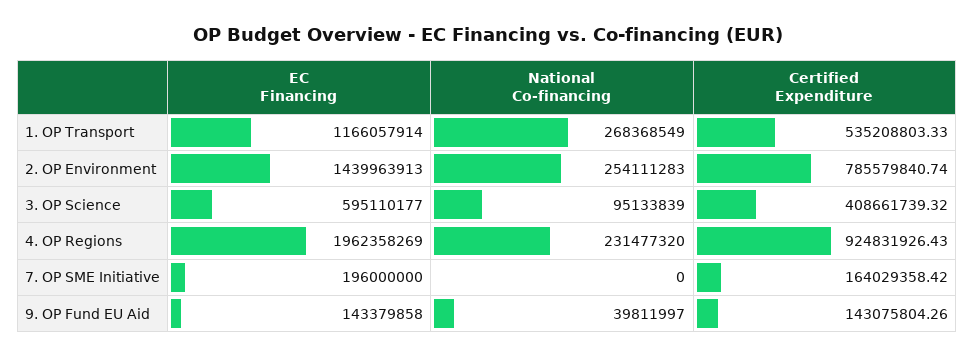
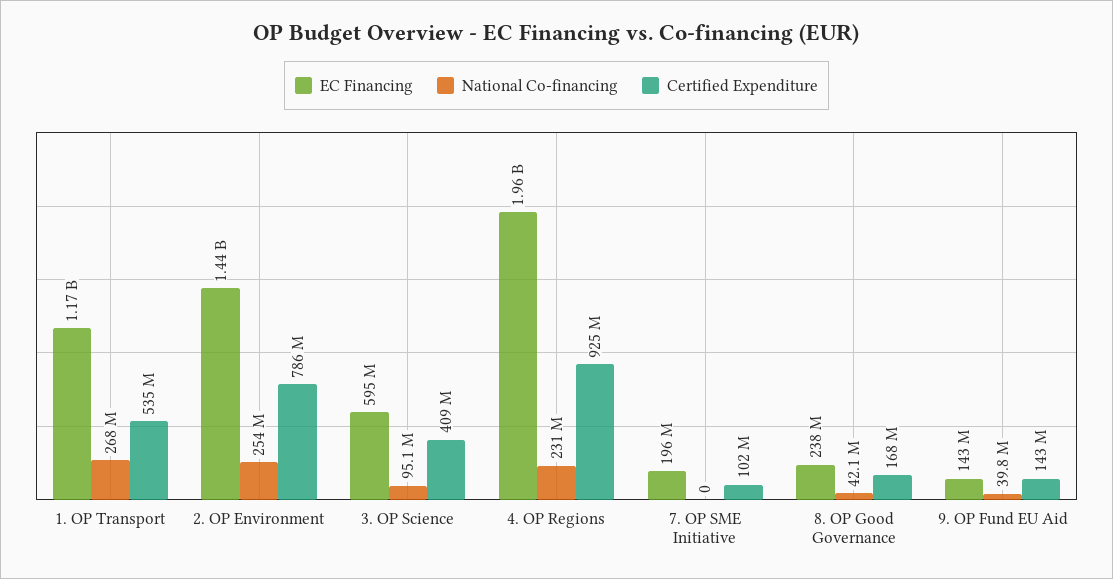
  {
    "EC Financing": {
      "1. OP Transport": 1166057914,
      "2. OP Environment": 1439963913,
      "3. OP Science": 595110177,
      "4. OP Regions": 1962358269,
      "7. OP SME Initiative": 196000000,
-     "9. OP Fund EU Aid": 143379858
+     "9. OP Fund EU Aid": 143379858,
+     "8. OP Good Governance": 238000000
    },
    "National Co-financing": {
      "1. OP Transport": 268368549,
      "2. OP Environment": 254111283,
      "3. OP Science": 95133839,
      "4. OP Regions": 231477320,
      "7. OP SME Initiative": 0,
-     "9. OP Fund EU Aid": 39811997
+     "9. OP Fund EU Aid": 39811997,
+     "8. OP Good Governance": 42100000
    },
    "Certified Expenditure": {
      "1. OP Transport": 535208803.33,
      "2. OP Environment": 785579840.74,
      "3. OP Science": 408661739.32,
      "4. OP Regions": 924831926.43,
-     "7. OP SME Initiative": 164029358.42,
+     "7. OP SME Initiative": 102000000,
-     "9. OP Fund EU Aid": 143075804.26
+     "9. OP Fund EU Aid": 143075804.26,
+     "8. OP Good Governance": 168000000
    }
  }

